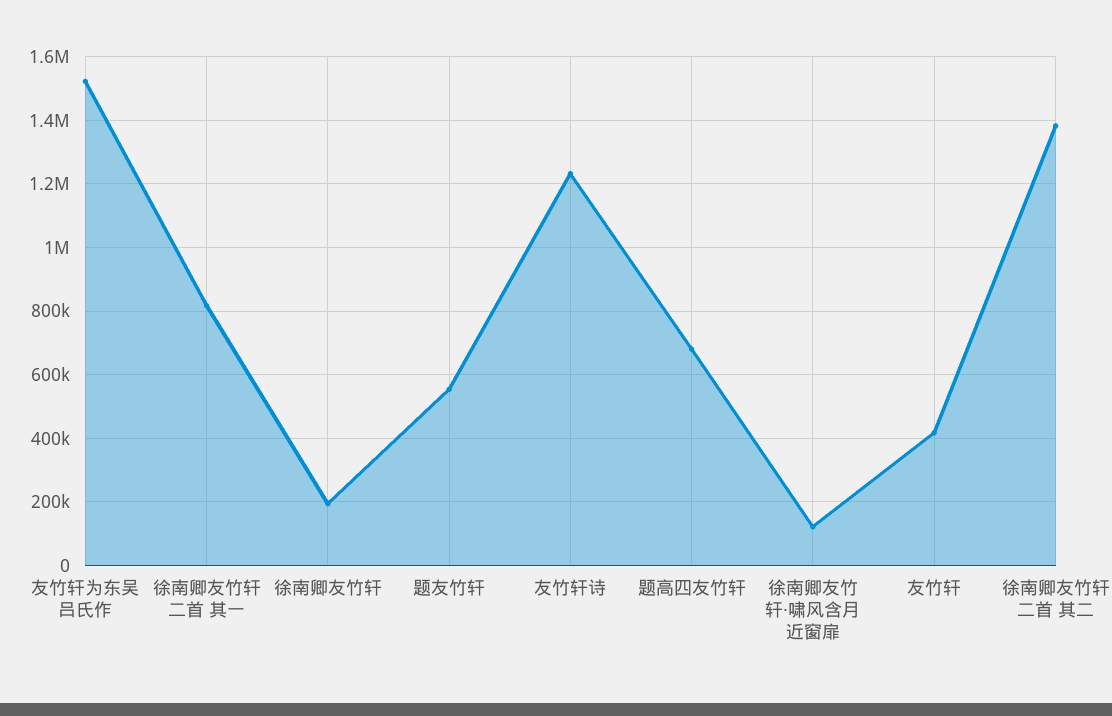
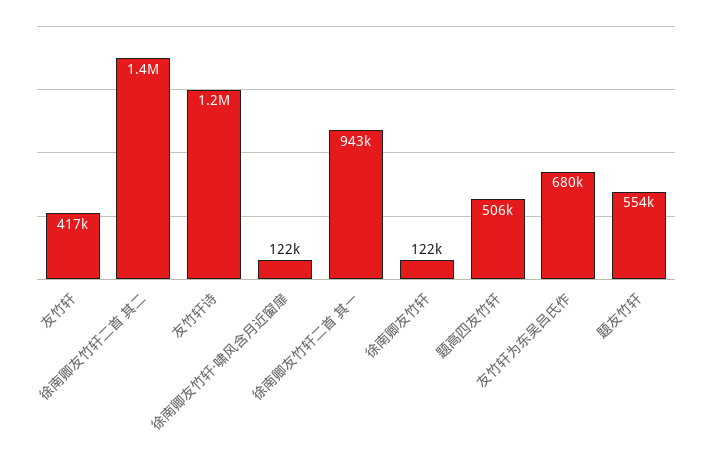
  {
-   "友竹轩为东吴吕氏作": 1520000,
+   "友竹轩为东吴吕氏作": 680000,
-   "徐南卿友竹轩二首 其一": 820000,
+   "徐南卿友竹轩二首 其一": 943000,
-   "徐南卿友竹轩": 200000,
+   "徐南卿友竹轩": 122000,
    "题友竹轩": 554000,
    "友竹轩诗": 1200000,
-   "题高四友竹轩": 680000,
+   "题高四友竹轩": 506000,
    "徐南卿友竹轩·啸风含月近窗扉": 122000,
    "友竹轩": 417000,
    "徐南卿友竹轩二首 其二": 1400000
  }

